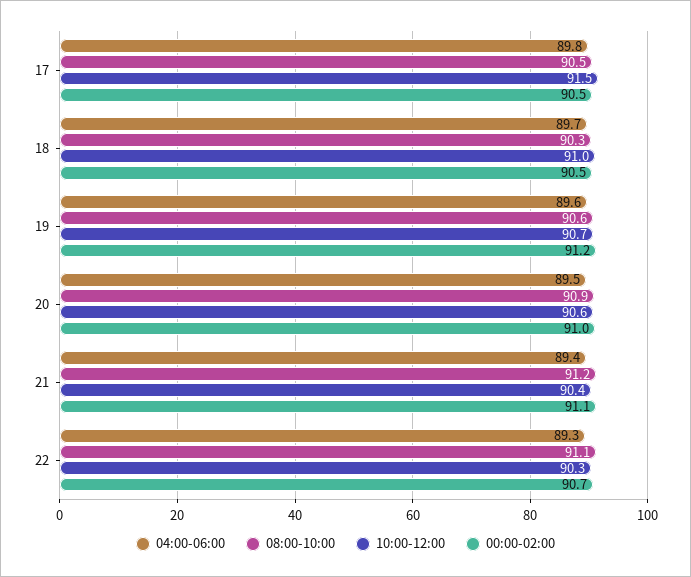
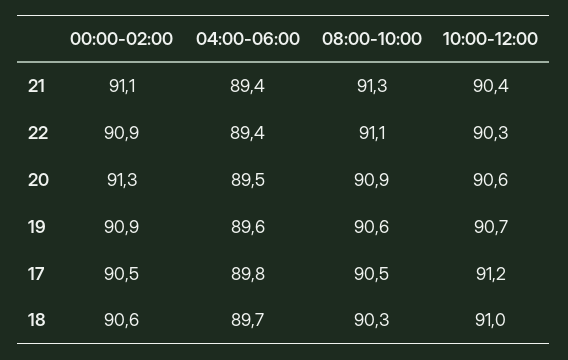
  {
    "04:00-06:00": {
      "17": 89.8,
      "18": 89.7,
      "19": 89.6,
      "20": 89.5,
      "21": 89.4,
-     "22": 89.3
+     "22": 89.4
    },
    "08:00-10:00": {
      "17": 90.5,
      "18": 90.3,
      "19": 90.6,
      "20": 90.9,
-     "21": 91.2,
+     "21": 91.3,
      "22": 91.1
    },
    "10:00-12:00": {
-     "17": 91.5,
+     "17": 91.2,
      "18": 91,
      "19": 90.7,
      "20": 90.6,
      "21": 90.4,
      "22": 90.3
    },
    "00:00-02:00": {
      "17": 90.5,
-     "18": 90.5,
+     "18": 90.6,
-     "19": 91.2,
+     "19": 90.9,
-     "20": 91,
+     "20": 91.3,
      "21": 91.1,
-     "22": 90.7
+     "22": 90.9
    }
  }

